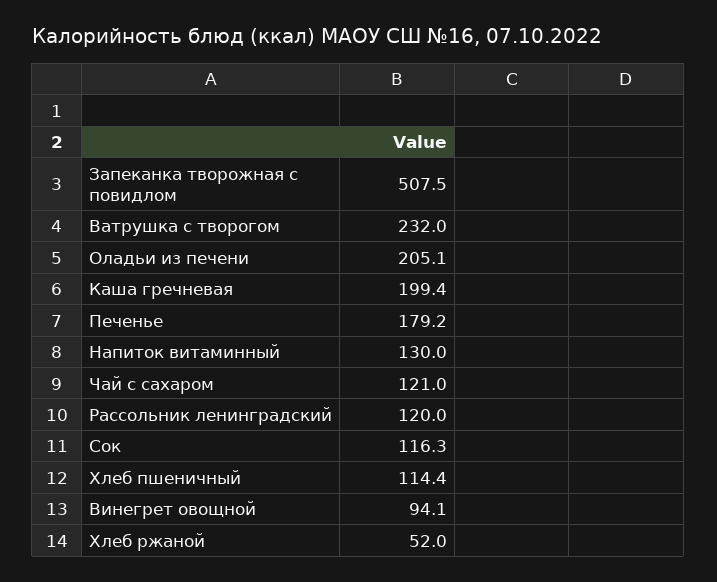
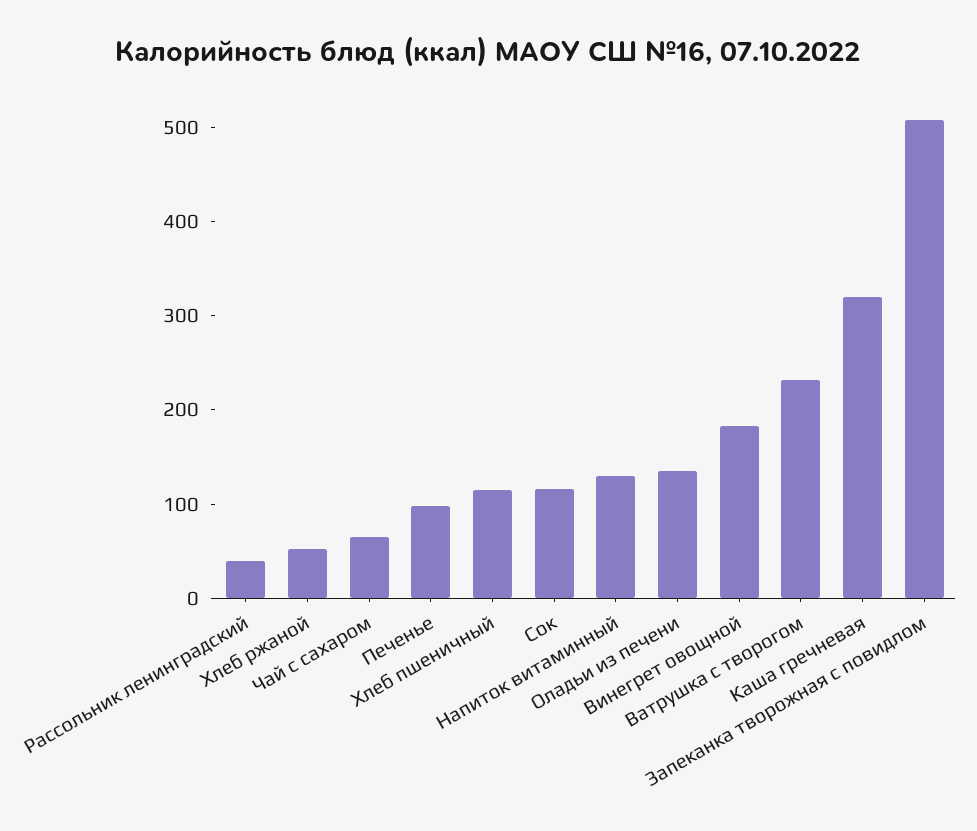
  {
    "Запеканка творожная с повидлом": 507.5,
    "Ватрушка с творогом": 232,
-   "Оладьи из печени": 205.1,
+   "Оладьи из печени": 140,
-   "Каша гречневая": 199.4,
+   "Каша гречневая": 320,
-   "Печенье": 179.2,
+   "Печенье": 100,
    "Напиток витаминный": 130,
-   "Чай с сахаром": 121,
+   "Чай с сахаром": 60,
-   "Рассольник ленинградский": 120,
+   "Рассольник ленинградский": 40,
    "Сок": 116.3,
    "Хлеб пшеничный": 114.4,
-   "Винегрет овощной": 94.1,
+   "Винегрет овощной": 180,
    "Хлеб ржаной": 52
  }

